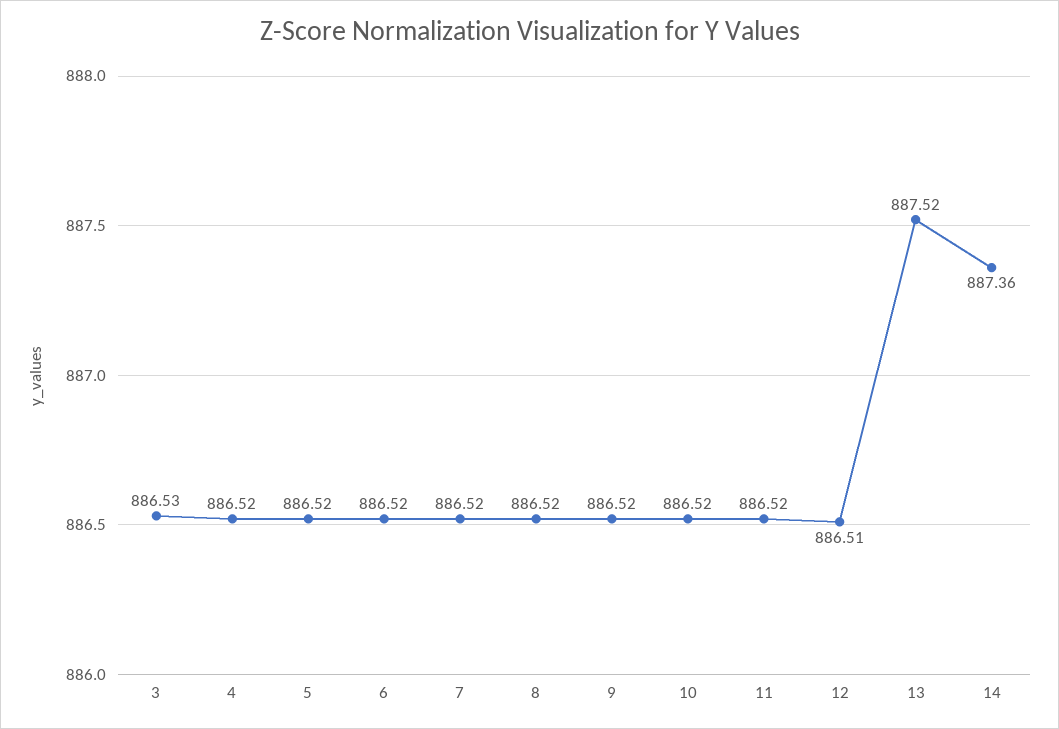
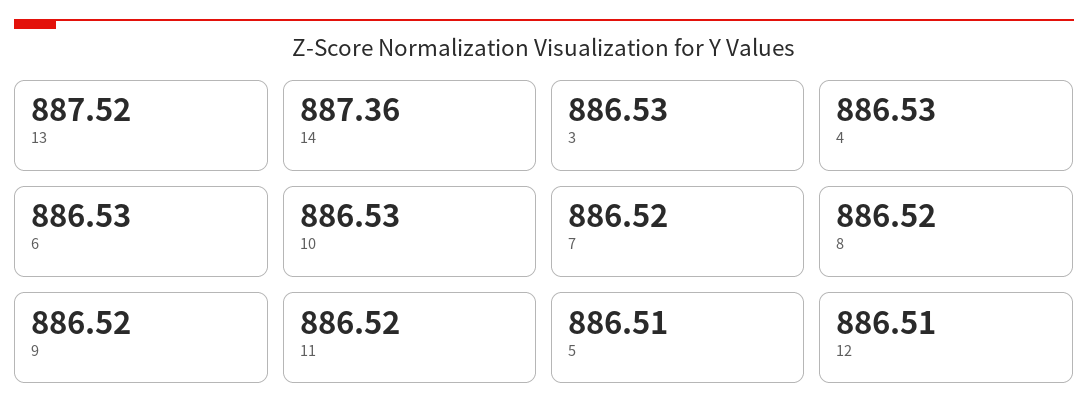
  {
    "3": 886.53,
-   "4": 886.52,
+   "4": 886.53,
-   "5": 886.52,
+   "5": 886.51,
-   "6": 886.52,
+   "6": 886.53,
    "7": 886.52,
    "8": 886.52,
    "9": 886.52,
-   "10": 886.52,
+   "10": 886.53,
    "11": 886.52,
    "12": 886.51,
    "13": 887.52,
    "14": 887.36
  }

